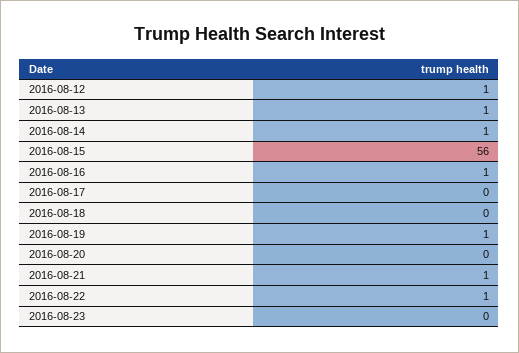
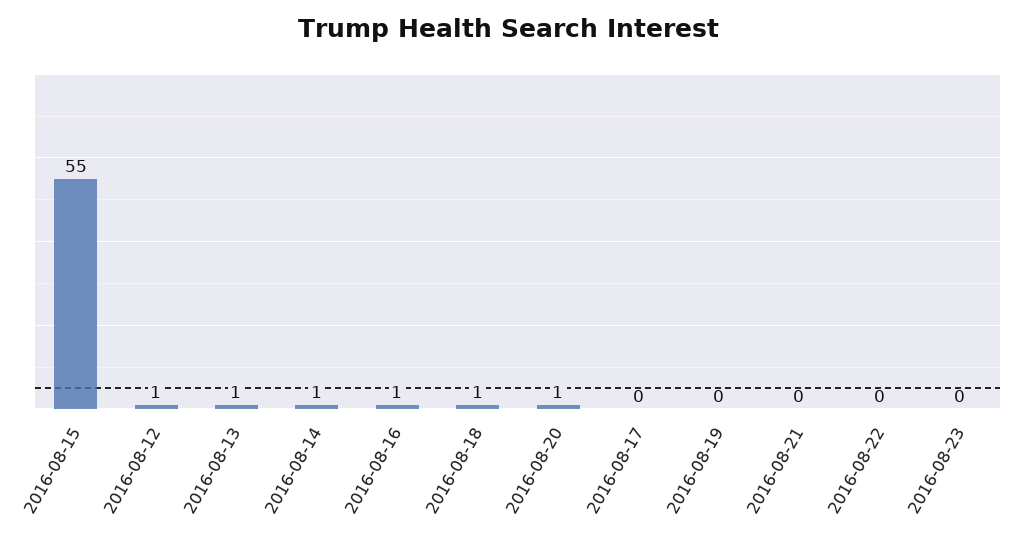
  {
    "2016-08-12": 1,
    "2016-08-13": 1,
    "2016-08-14": 1,
-   "2016-08-15": 56,
+   "2016-08-15": 55,
    "2016-08-16": 1,
    "2016-08-17": 0,
-   "2016-08-18": 0,
+   "2016-08-18": 1,
-   "2016-08-19": 1,
+   "2016-08-19": 0,
-   "2016-08-20": 0,
+   "2016-08-20": 1,
-   "2016-08-21": 1,
+   "2016-08-21": 0,
-   "2016-08-22": 1,
+   "2016-08-22": 0,
    "2016-08-23": 0
  }

